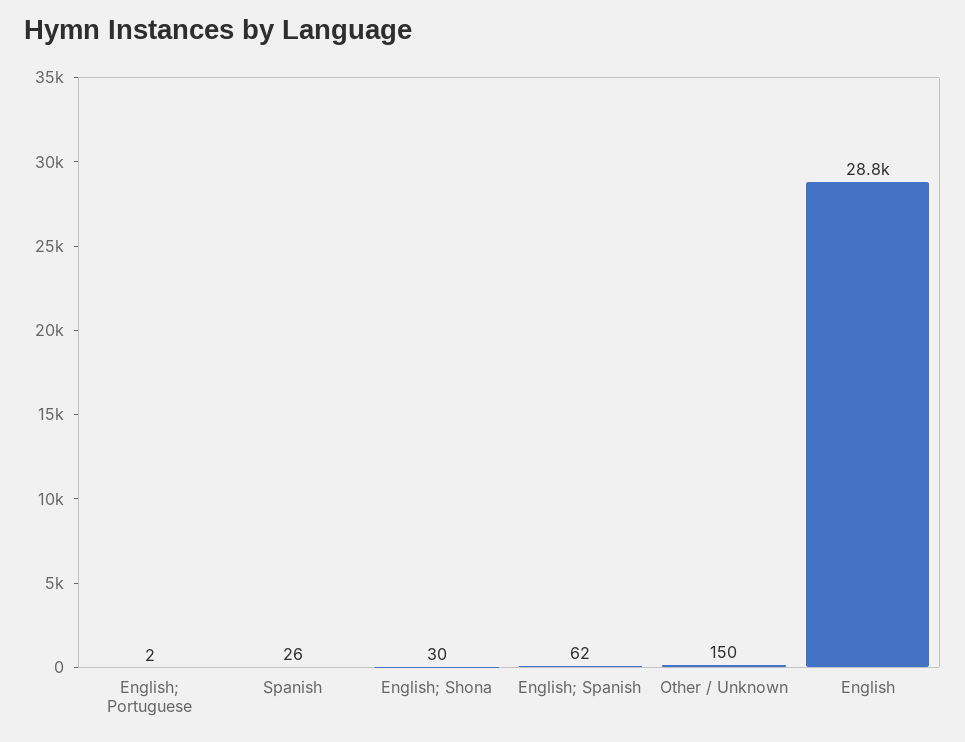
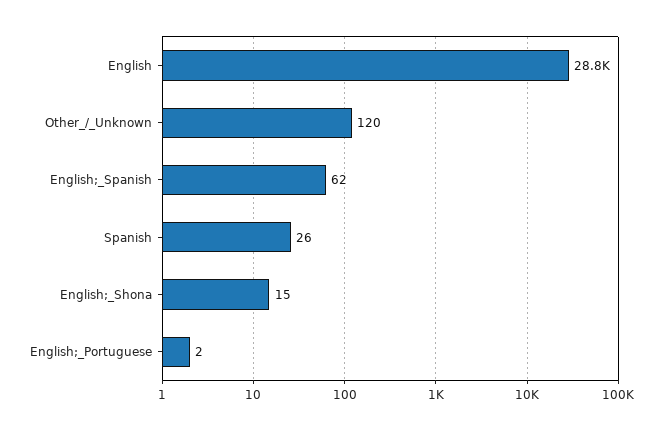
  {
    "English; Portuguese": 2,
    "Spanish": 26,
-   "English; Shona": 30,
+   "English; Shona": 15,
    "English; Spanish": 62,
-   "Other / Unknown": 150,
+   "Other / Unknown": 120,
    "English": 28800
  }

